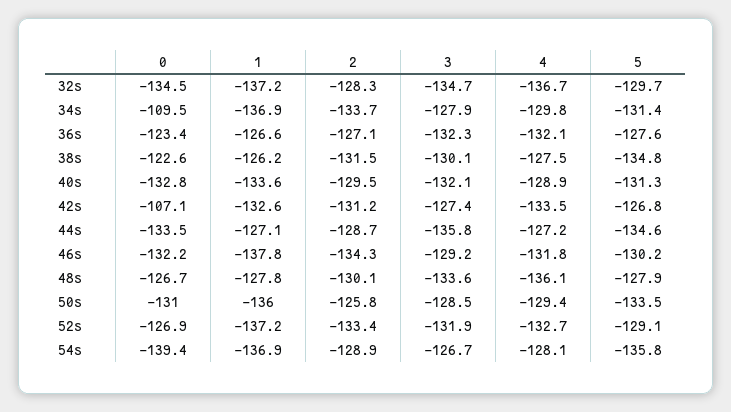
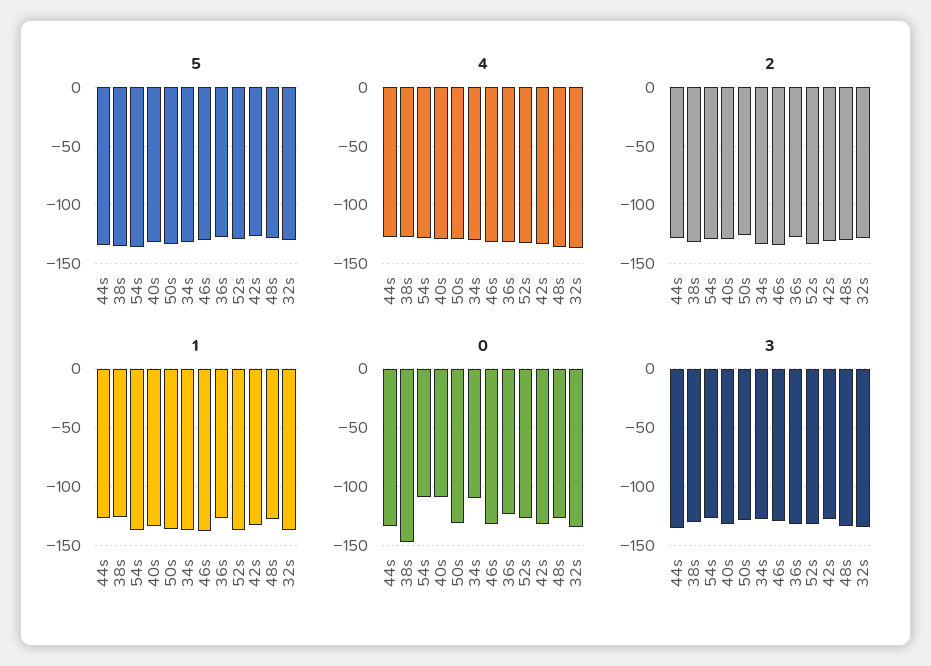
  {
    "0": {
      "32s": -134.5,
      "34s": -109.5,
      "36s": -123.4,
-     "38s": -122.6,
+     "38s": -150,
-     "40s": -132.8,
+     "40s": -110,
-     "42s": -107.1,
+     "42s": -130,
      "44s": -133.5,
      "46s": -132.2,
      "48s": -126.7,
      "50s": -131,
      "52s": -126.9,
-     "54s": -139.4
+     "54s": -110
    },
    "1": {
      "32s": -137.2,
      "34s": -136.9,
      "36s": -126.6,
      "38s": -126.2,
      "40s": -133.6,
      "42s": -132.6,
      "44s": -127.1,
      "46s": -137.8,
      "48s": -127.8,
      "50s": -136,
      "52s": -137.2,
      "54s": -136.9
    },
    "2": {
      "32s": -128.3,
      "34s": -133.7,
      "36s": -127.1,
      "38s": -131.5,
      "40s": -129.5,
      "42s": -131.2,
      "44s": -128.7,
      "46s": -134.3,
      "48s": -130.1,
      "50s": -125.8,
      "52s": -133.4,
      "54s": -128.9
    },
    "3": {
      "32s": -134.7,
      "34s": -127.9,
      "36s": -132.3,
      "38s": -130.1,
      "40s": -132.1,
      "42s": -127.4,
      "44s": -135.8,
      "46s": -129.2,
      "48s": -133.6,
      "50s": -128.5,
      "52s": -131.9,
      "54s": -126.7
    },
    "4": {
      "32s": -136.7,
      "34s": -129.8,
      "36s": -132.1,
      "38s": -127.5,
      "40s": -128.9,
      "42s": -133.5,
      "44s": -127.2,
      "46s": -131.8,
      "48s": -136.1,
      "50s": -129.4,
      "52s": -132.7,
      "54s": -128.1
    },
    "5": {
      "32s": -129.7,
      "34s": -131.4,
      "36s": -127.6,
      "38s": -134.8,
      "40s": -131.3,
      "42s": -126.8,
      "44s": -134.6,
      "46s": -130.2,
      "48s": -127.9,
      "50s": -133.5,
      "52s": -129.1,
      "54s": -135.8
    }
  }

